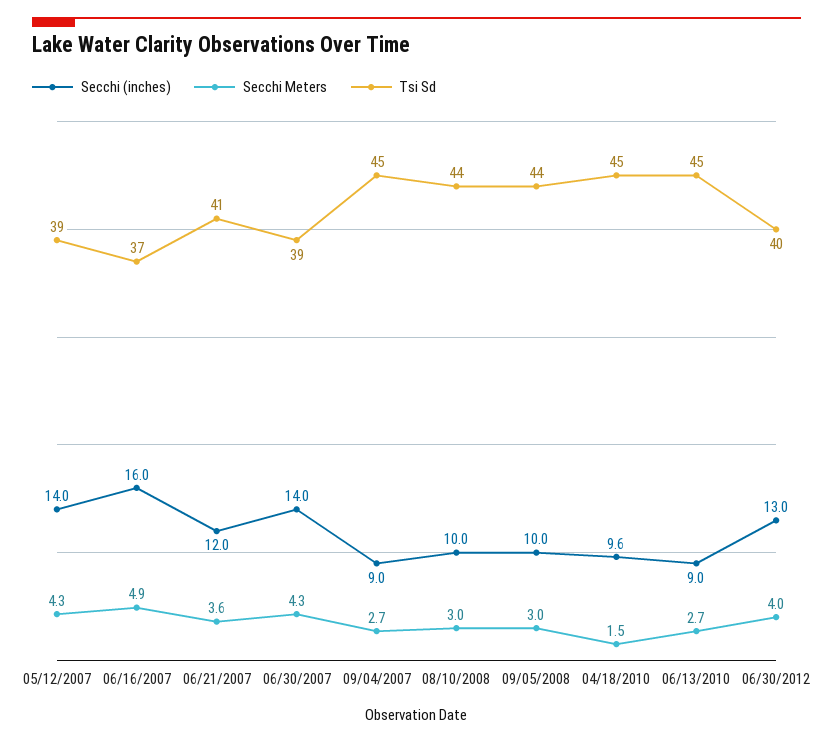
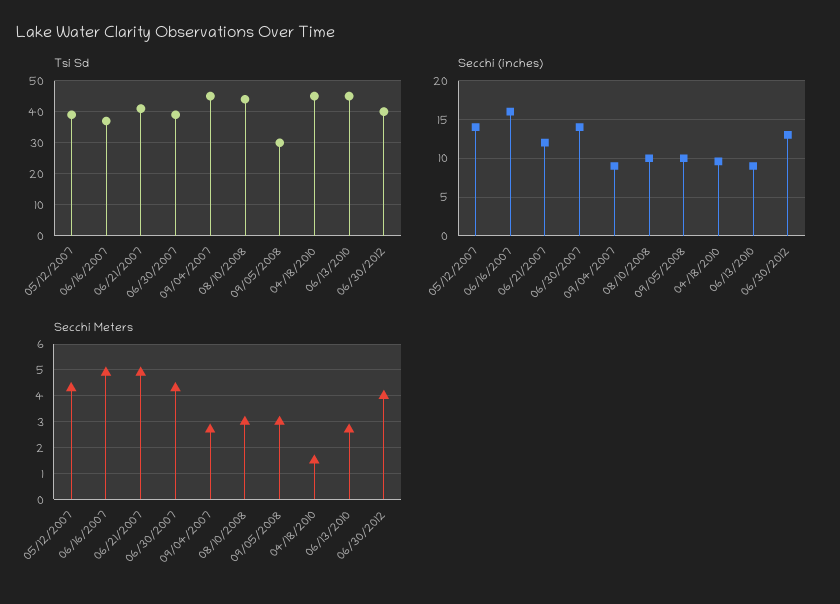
  {
    "Secchi (inches)": {
      "05/12/2007": 14,
      "06/16/2007": 16,
      "06/21/2007": 12,
      "06/30/2007": 14,
      "09/04/2007": 9,
      "08/10/2008": 10,
      "09/05/2008": 10,
      "04/18/2010": 9.6,
      "06/13/2010": 9,
      "06/30/2012": 13
    },
    "Secchi Meters": {
      "05/12/2007": 4.3,
      "06/16/2007": 4.9,
-     "06/21/2007": 3.6,
+     "06/21/2007": 5,
      "06/30/2007": 4.3,
      "09/04/2007": 2.7,
      "08/10/2008": 3,
      "09/05/2008": 3,
      "04/18/2010": 1.5,
      "06/13/2010": 2.7,
      "06/30/2012": 4
    },
    "Tsi Sd": {
      "05/12/2007": 39,
      "06/16/2007": 37,
      "06/21/2007": 41,
      "06/30/2007": 39,
      "09/04/2007": 45,
      "08/10/2008": 44,
-     "09/05/2008": 44,
+     "09/05/2008": 30,
      "04/18/2010": 45,
      "06/13/2010": 45,
      "06/30/2012": 40
    }
  }

